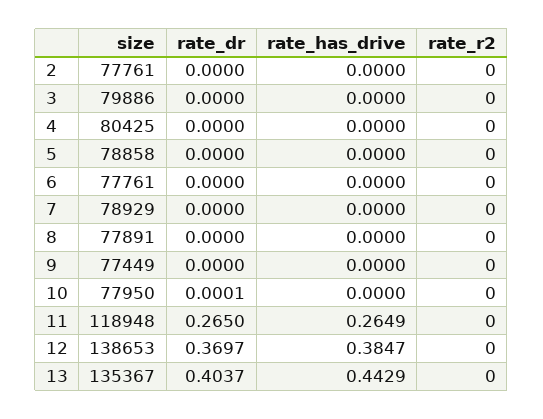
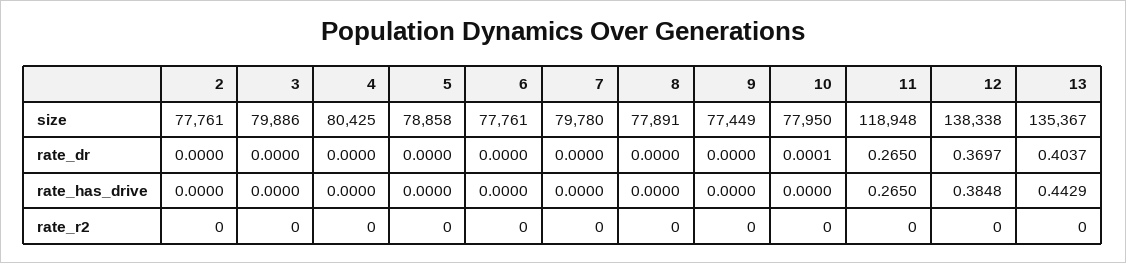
  {
    "size": {
      "2": 77761,
      "3": 79886,
      "4": 80425,
      "5": 78858,
      "6": 77761,
-     "7": 78929,
+     "7": 79780,
      "8": 77891,
      "9": 77449,
      "10": 77950,
      "11": 118948,
-     "12": 138653,
+     "12": 138338,
      "13": 135367
    },
    "rate_dr": {
      "2": 0,
      "3": 0,
      "4": 0,
      "5": 0,
      "6": 0,
      "7": 0,
      "8": 0,
      "9": 0,
      "10": 0.0001,
      "11": 0.265,
      "12": 0.3697,
      "13": 0.4037
    },
    "rate_has_drive": {
      "2": 0,
      "3": 0,
      "4": 0,
      "5": 0,
      "6": 0,
      "7": 0,
      "8": 0,
      "9": 0,
      "10": 0,
-     "11": 0.2649,
+     "11": 0.265,
-     "12": 0.3847,
+     "12": 0.3848,
      "13": 0.4429
    },
    "rate_r2": {
      "2": 0,
      "3": 0,
      "4": 0,
      "5": 0,
      "6": 0,
      "7": 0,
      "8": 0,
      "9": 0,
      "10": 0,
      "11": 0,
      "12": 0,
      "13": 0
    }
  }

